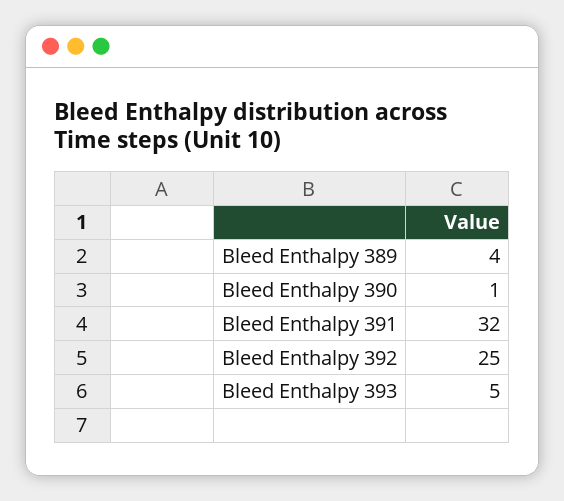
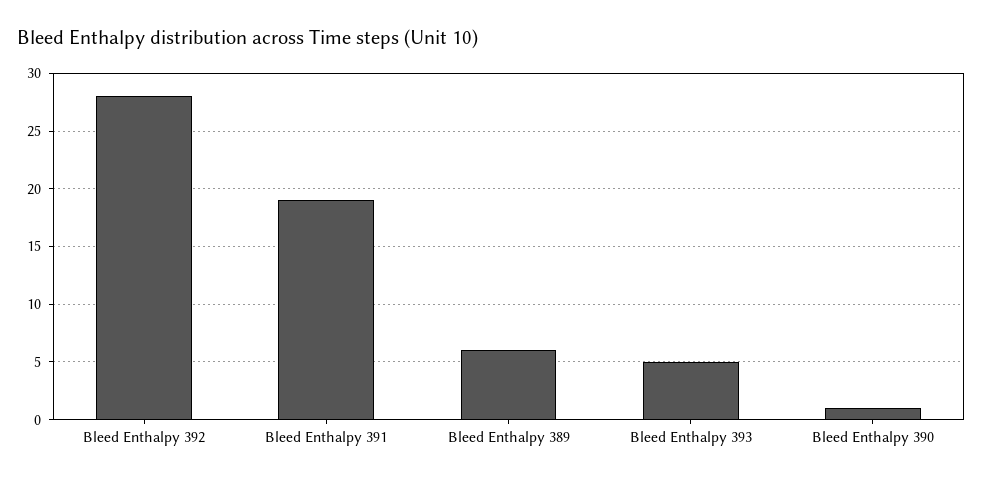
  {
-   "Bleed Enthalpy 389": 4,
+   "Bleed Enthalpy 389": 6,
    "Bleed Enthalpy 390": 1,
-   "Bleed Enthalpy 391": 32,
+   "Bleed Enthalpy 391": 19,
-   "Bleed Enthalpy 392": 25,
+   "Bleed Enthalpy 392": 28,
    "Bleed Enthalpy 393": 5
  }

